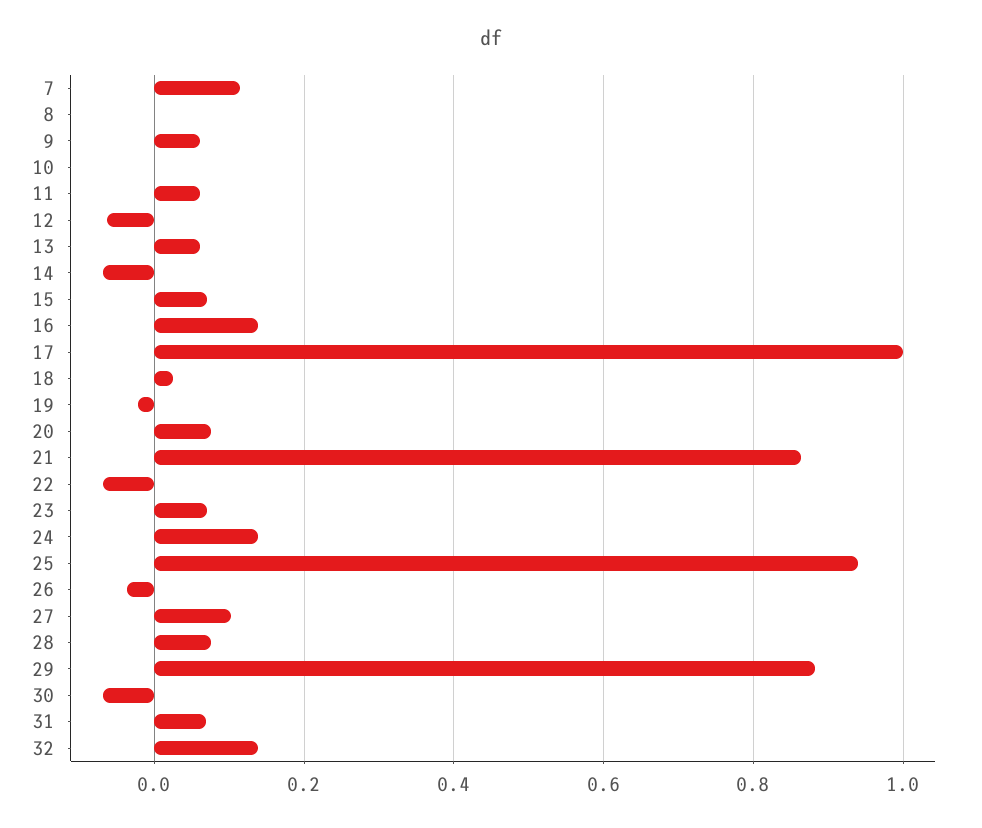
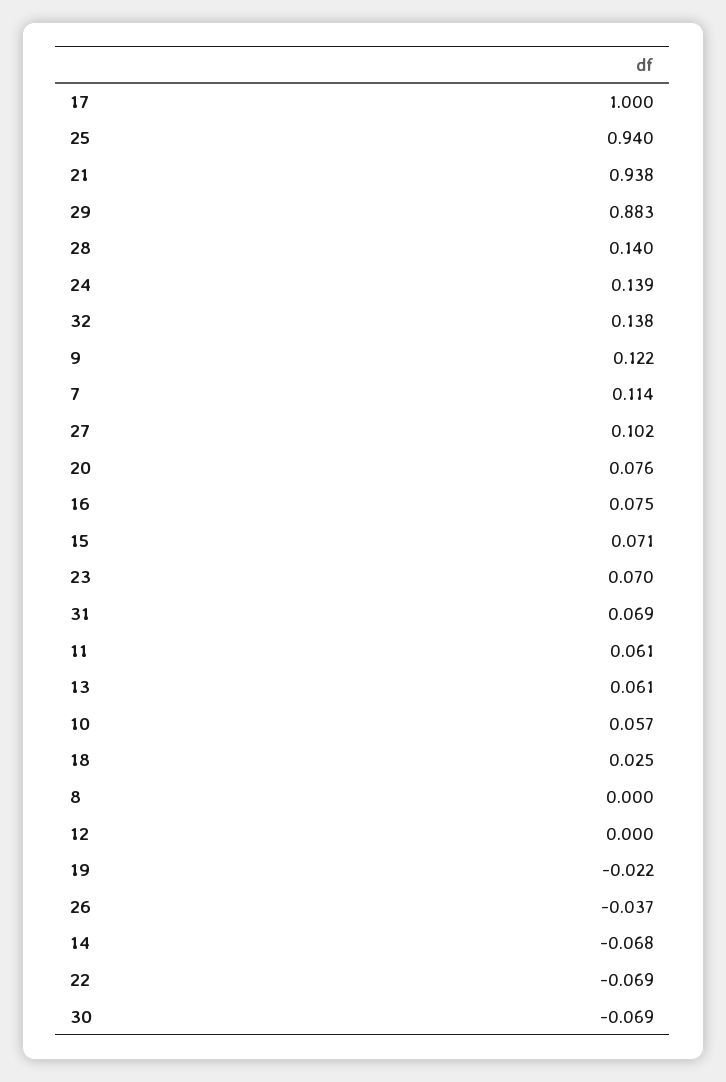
  {
    "7": 0.114,
    "8": 0,
-   "9": 0.06,
+   "9": 0.122,
-   "10": 0,
+   "10": 0.057,
    "11": 0.061,
-   "12": -0.06,
+   "12": 0,
    "13": 0.061,
    "14": -0.068,
    "15": 0.071,
-   "16": 0.14,
+   "16": 0.075,
    "17": 1,
    "18": 0.025,
    "19": -0.022,
    "20": 0.076,
-   "21": 0.86,
+   "21": 0.938,
    "22": -0.069,
    "23": 0.07,
    "24": 0.139,
    "25": 0.94,
    "26": -0.037,
    "27": 0.102,
-   "28": 0.08,
+   "28": 0.14,
    "29": 0.883,
    "30": -0.069,
    "31": 0.069,
    "32": 0.138
  }

